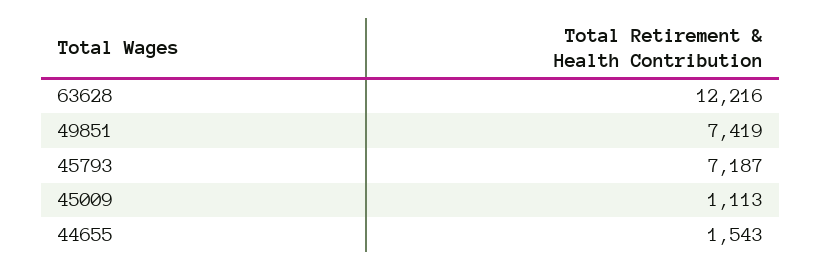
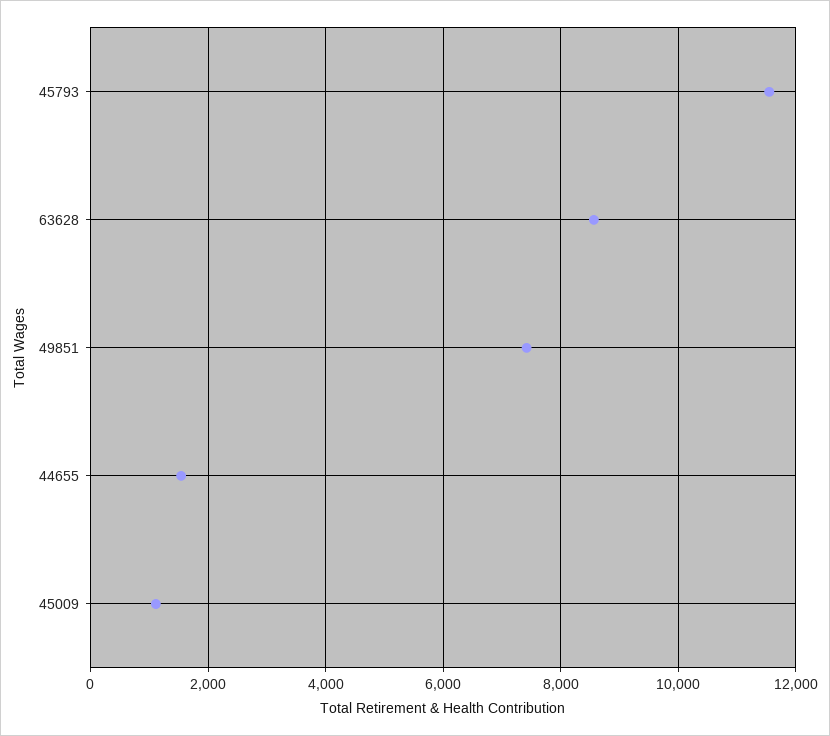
  {
-   "63628": 12216,
+   "63628": 8600,
    "49851": 7419,
-   "45793": 7187,
+   "45793": 11600,
    "45009": 1113,
    "44655": 1543
  }

